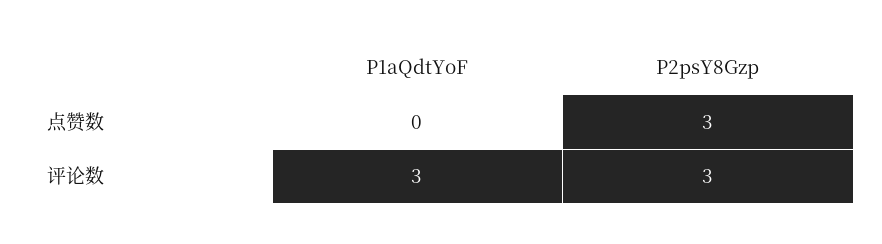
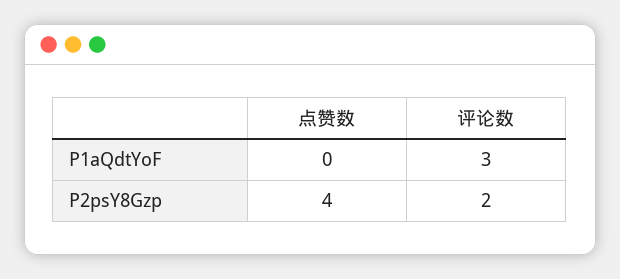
  {
    "P1aQdtYoF": {
      "点赞数": 0,
      "评论数": 3
    },
    "P2psY8Gzp": {
-     "点赞数": 3,
+     "点赞数": 4,
-     "评论数": 3
+     "评论数": 2
    }
  }

